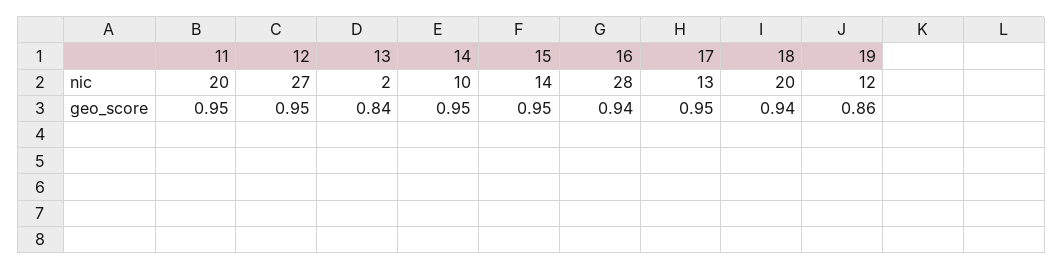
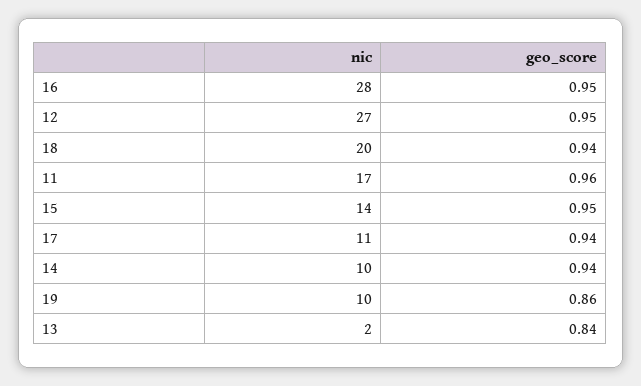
  {
    "11": {
-     "nic": 20,
+     "nic": 17,
-     "geo_score": 0.95
+     "geo_score": 0.96
    },
    "12": {
      "nic": 27,
      "geo_score": 0.95
    },
    "13": {
      "nic": 2,
      "geo_score": 0.84
    },
    "14": {
      "nic": 10,
-     "geo_score": 0.95
+     "geo_score": 0.94
    },
    "15": {
      "nic": 14,
      "geo_score": 0.95
    },
    "16": {
      "nic": 28,
-     "geo_score": 0.94
+     "geo_score": 0.95
    },
    "17": {
-     "nic": 13,
+     "nic": 11,
-     "geo_score": 0.95
+     "geo_score": 0.94
    },
    "18": {
      "nic": 20,
      "geo_score": 0.94
    },
    "19": {
-     "nic": 12,
+     "nic": 10,
      "geo_score": 0.86
    }
  }

